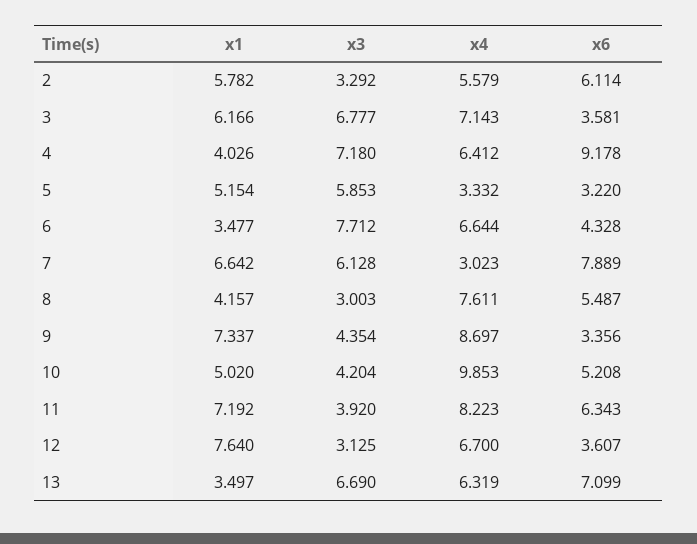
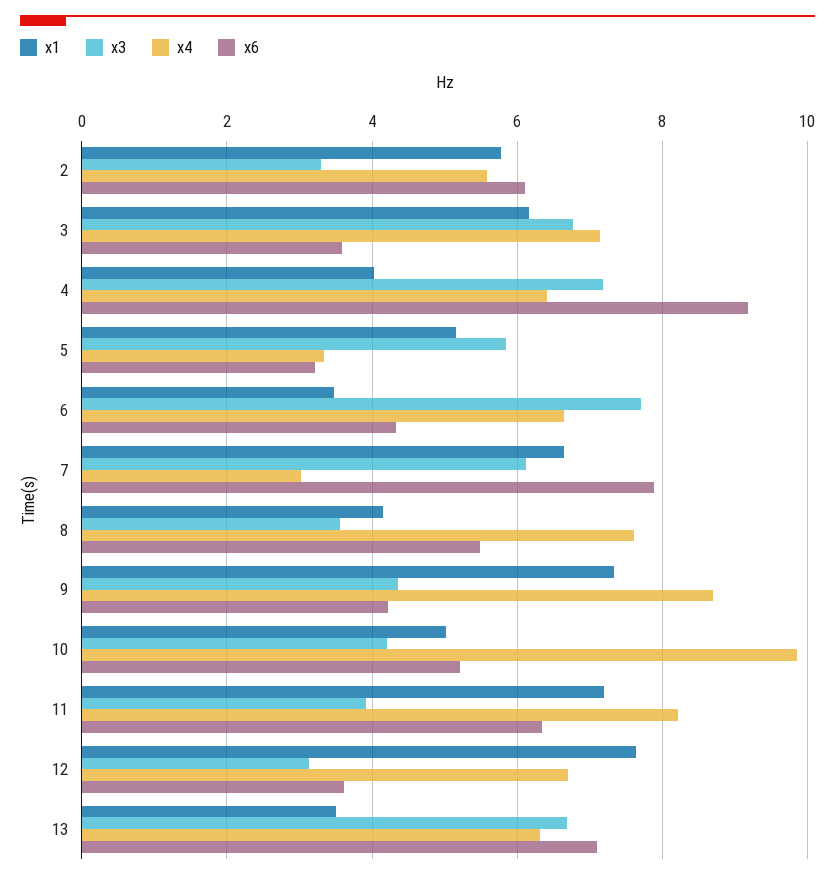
  {
    "x1": {
      "2": 5.782,
      "3": 6.166,
      "4": 4.026,
      "5": 5.154,
      "6": 3.477,
      "7": 6.642,
      "8": 4.157,
      "9": 7.337,
      "10": 5.02,
      "11": 7.192,
      "12": 7.64,
      "13": 3.497
    },
    "x3": {
      "2": 3.292,
      "3": 6.777,
      "4": 7.18,
      "5": 5.853,
      "6": 7.712,
      "7": 6.128,
-     "8": 3.003,
+     "8": 3.6,
      "9": 4.354,
      "10": 4.204,
      "11": 3.92,
      "12": 3.125,
      "13": 6.69
    },
    "x4": {
      "2": 5.579,
      "3": 7.143,
      "4": 6.412,
      "5": 3.332,
      "6": 6.644,
      "7": 3.023,
      "8": 7.611,
      "9": 8.697,
      "10": 9.853,
      "11": 8.223,
      "12": 6.7,
      "13": 6.319
    },
    "x6": {
      "2": 6.114,
      "3": 3.581,
      "4": 9.178,
      "5": 3.22,
      "6": 4.328,
      "7": 7.889,
      "8": 5.487,
-     "9": 3.356,
+     "9": 4.2,
      "10": 5.208,
      "11": 6.343,
      "12": 3.607,
      "13": 7.099
    }
  }

